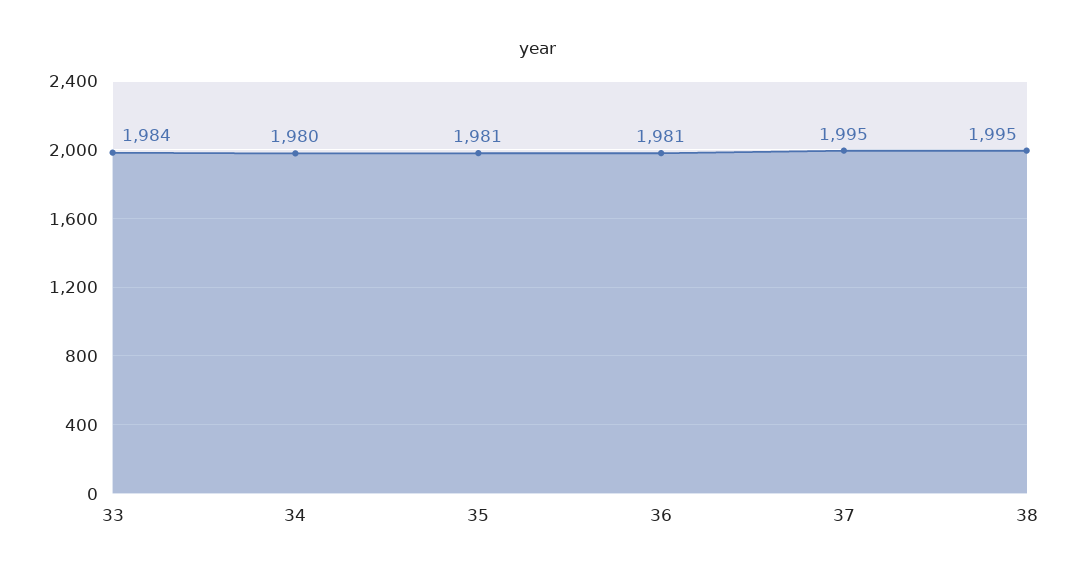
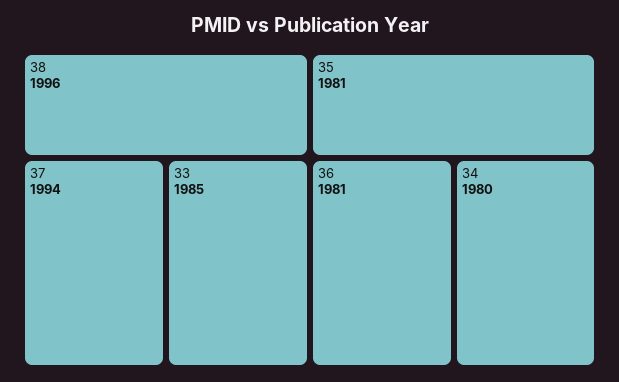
  {
-   "33": 1984,
+   "33": 1985,
    "34": 1980,
    "35": 1981,
    "36": 1981,
-   "37": 1995,
+   "37": 1994,
-   "38": 1995
+   "38": 1996
  }

